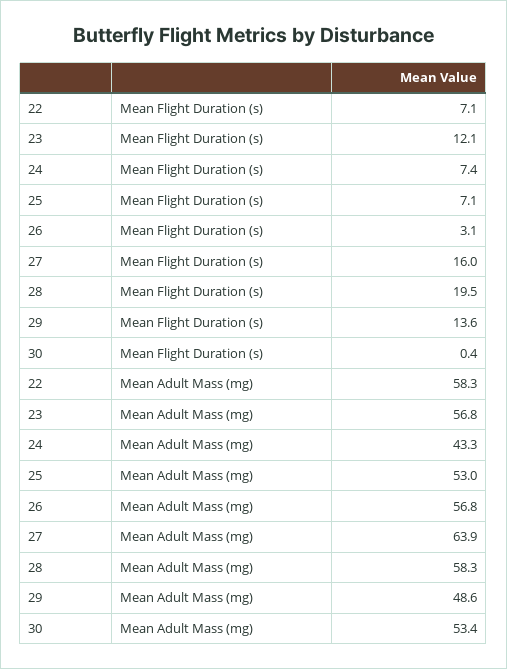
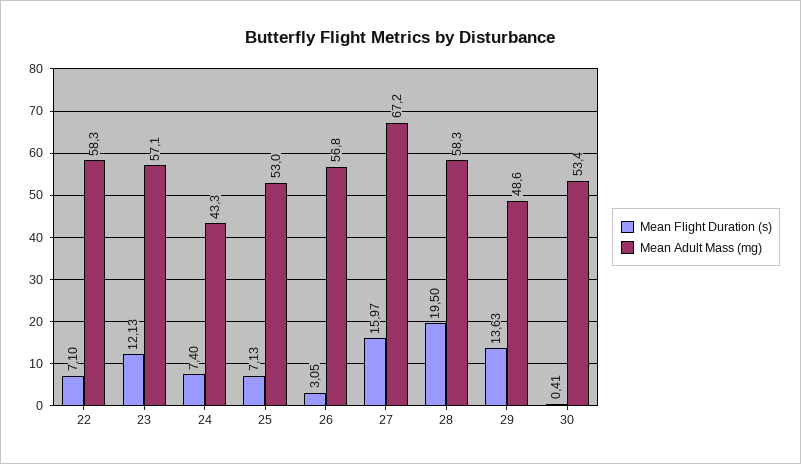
  {
    "Mean Flight Duration (s)": {
      "22": 7.1,
      "23": 12.13,
      "24": 7.4,
      "25": 7.13,
      "26": 3.05,
      "27": 15.97,
      "28": 19.5,
      "29": 13.63,
      "30": 0.41
    },
    "Mean Adult Mass (mg)": {
      "22": 58.3,
-     "23": 56.8,
+     "23": 57.1,
      "24": 43.3,
      "25": 53,
      "26": 56.8,
-     "27": 63.9,
+     "27": 67.2,
      "28": 58.3,
      "29": 48.6,
      "30": 53.4
    }
  }

